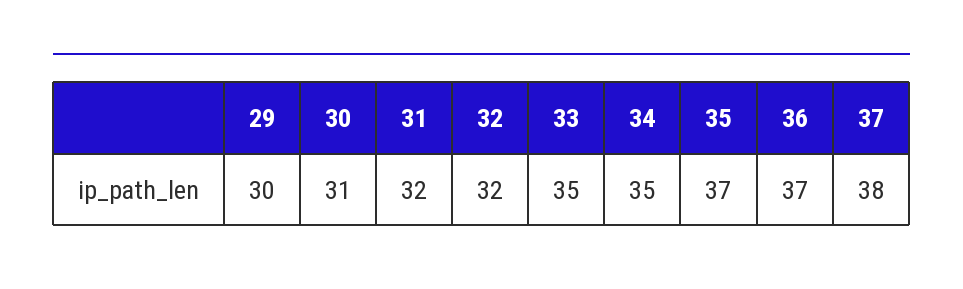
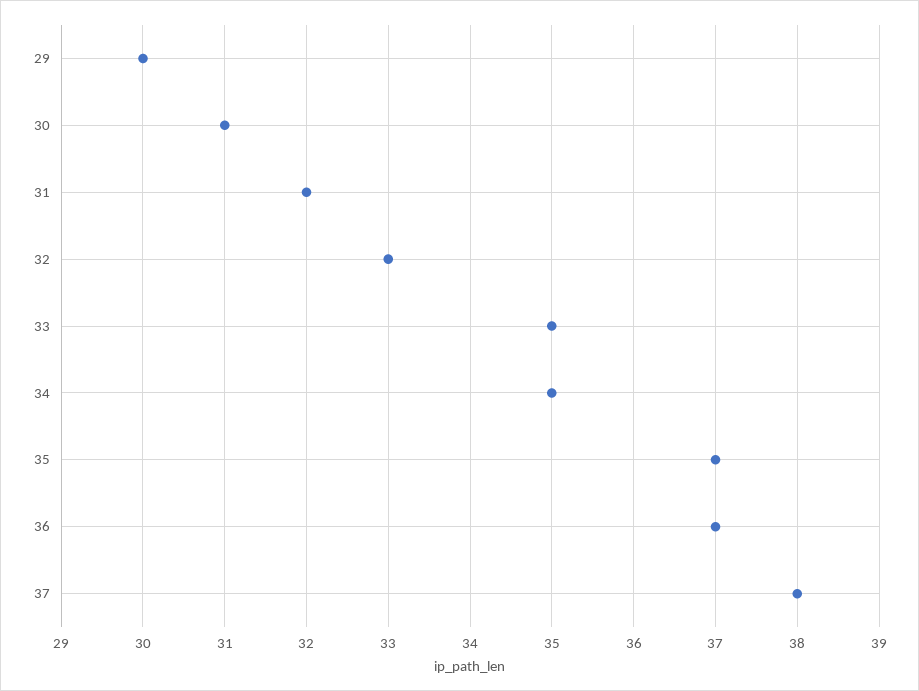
  {
    "29": 30,
    "30": 31,
    "31": 32,
-   "32": 32,
+   "32": 33,
    "33": 35,
    "34": 35,
    "35": 37,
    "36": 37,
    "37": 38
  }

